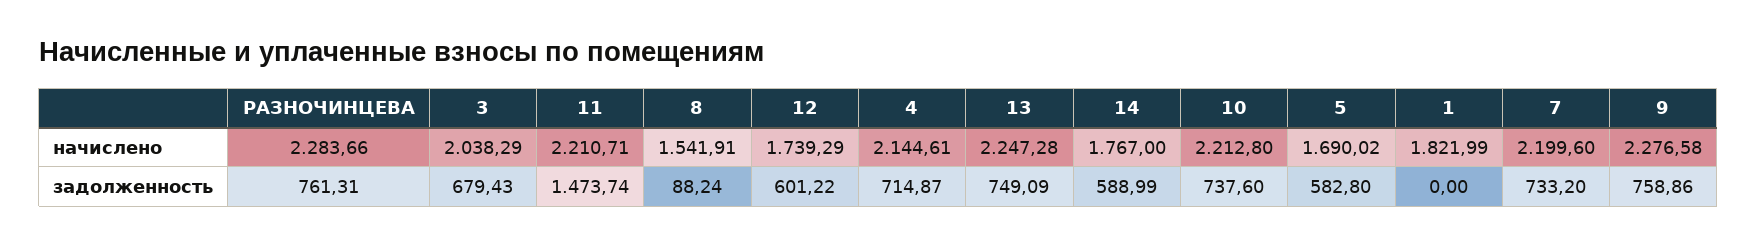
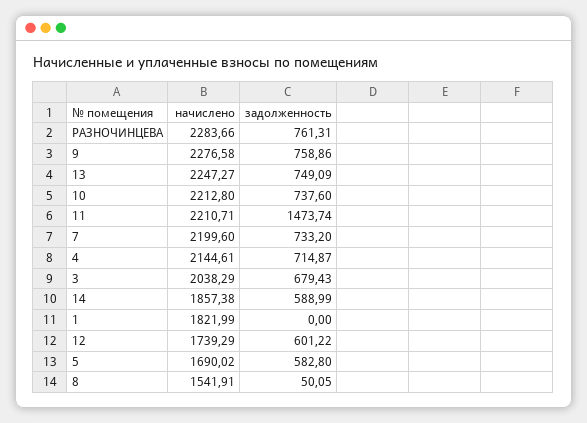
  {
    "РАЗНОЧИНЦЕВА": {
      "начислено": 2283.66,
      "задолженность": 761.31
    },
    "3": {
      "начислено": 2038.29,
      "задолженность": 679.43
    },
    "11": {
      "начислено": 2210.71,
      "задолженность": 1473.74
    },
    "8": {
      "начислено": 1541.91,
-     "задолженность": 88.24
+     "задолженность": 50.05
    },
    "12": {
      "начислено": 1739.29,
      "задолженность": 601.22
    },
    "4": {
      "начислено": 2144.61,
      "задолженность": 714.87
    },
    "13": {
-     "начислено": 2247.28,
+     "начислено": 2247.27,
      "задолженность": 749.09
    },
    "14": {
-     "начислено": 1767,
+     "начислено": 1857.38,
      "задолженность": 588.99
    },
    "10": {
      "начислено": 2212.8,
      "задолженность": 737.6
    },
    "5": {
      "начислено": 1690.02,
      "задолженность": 582.8
    },
    "1": {
      "начислено": 1821.99,
      "задолженность": 0
    },
    "7": {
      "начислено": 2199.6,
      "задолженность": 733.2
    },
    "9": {
      "начислено": 2276.58,
      "задолженность": 758.86
    }
  }

